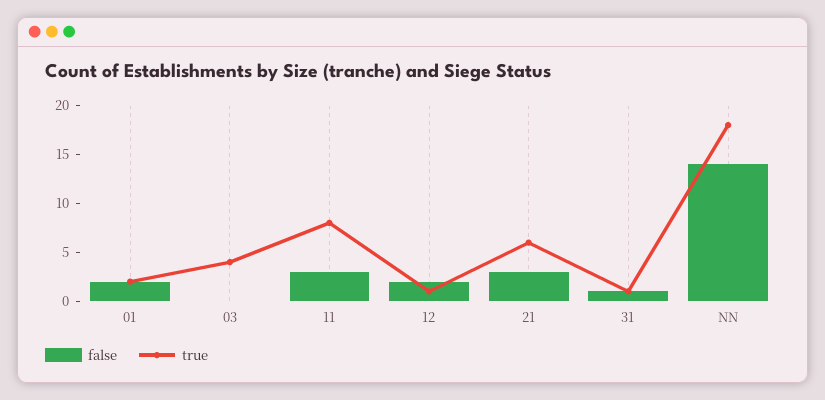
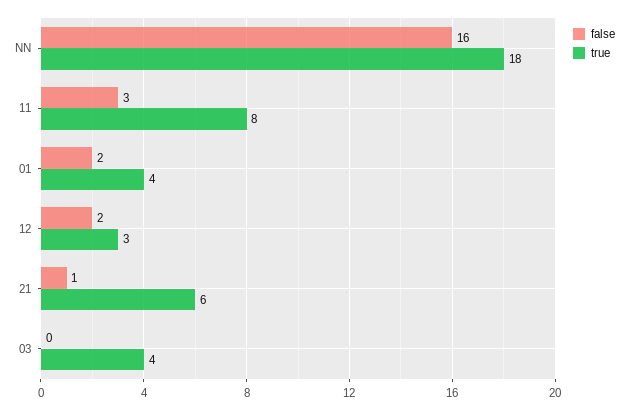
  {
    "false": {
      "01": 2,
      "03": 0,
      "11": 3,
      "12": 2,
-     "21": 3,
+     "21": 1,
-     "31": 1,
-     "NN": 14
+     "NN": 16
    },
    "true": {
-     "01": 2,
+     "01": 4,
      "03": 4,
      "11": 8,
-     "12": 1,
+     "12": 3,
      "21": 6,
-     "31": 1,
      "NN": 18
    }
  }

